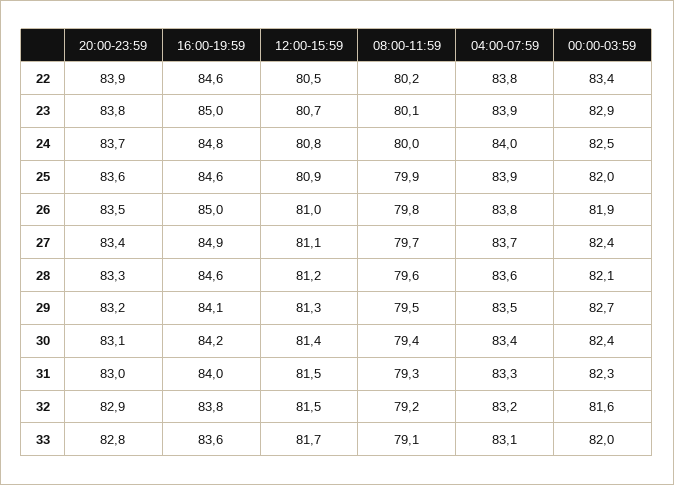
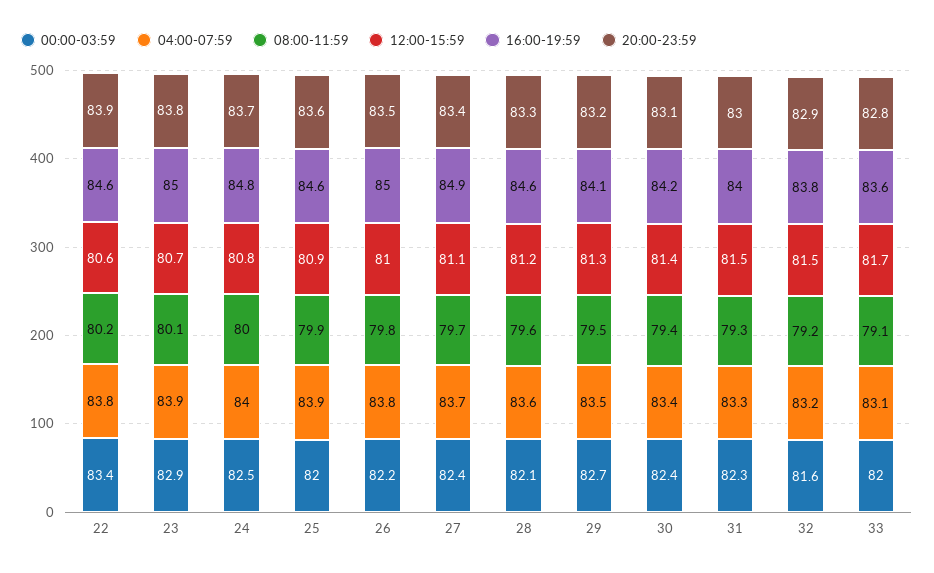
  {
    "20:00-23:59": {
      "22": 83.9,
      "23": 83.8,
      "24": 83.7,
      "25": 83.6,
      "26": 83.5,
      "27": 83.4,
      "28": 83.3,
      "29": 83.2,
      "30": 83.1,
      "31": 83,
      "32": 82.9,
      "33": 82.8
    },
    "16:00-19:59": {
      "22": 84.6,
      "23": 85,
      "24": 84.8,
      "25": 84.6,
      "26": 85,
      "27": 84.9,
      "28": 84.6,
      "29": 84.1,
      "30": 84.2,
      "31": 84,
      "32": 83.8,
      "33": 83.6
    },
    "12:00-15:59": {
-     "22": 80.5,
+     "22": 80.6,
      "23": 80.7,
      "24": 80.8,
      "25": 80.9,
      "26": 81,
      "27": 81.1,
      "28": 81.2,
      "29": 81.3,
      "30": 81.4,
      "31": 81.5,
      "32": 81.5,
      "33": 81.7
    },
    "08:00-11:59": {
      "22": 80.2,
      "23": 80.1,
      "24": 80,
      "25": 79.9,
      "26": 79.8,
      "27": 79.7,
      "28": 79.6,
      "29": 79.5,
      "30": 79.4,
      "31": 79.3,
      "32": 79.2,
      "33": 79.1
    },
    "04:00-07:59": {
      "22": 83.8,
      "23": 83.9,
      "24": 84,
      "25": 83.9,
      "26": 83.8,
      "27": 83.7,
      "28": 83.6,
      "29": 83.5,
      "30": 83.4,
      "31": 83.3,
      "32": 83.2,
      "33": 83.1
    },
    "00:00-03:59": {
      "22": 83.4,
      "23": 82.9,
      "24": 82.5,
      "25": 82,
-     "26": 81.9,
+     "26": 82.2,
      "27": 82.4,
      "28": 82.1,
      "29": 82.7,
      "30": 82.4,
      "31": 82.3,
      "32": 81.6,
      "33": 82
    }
  }

